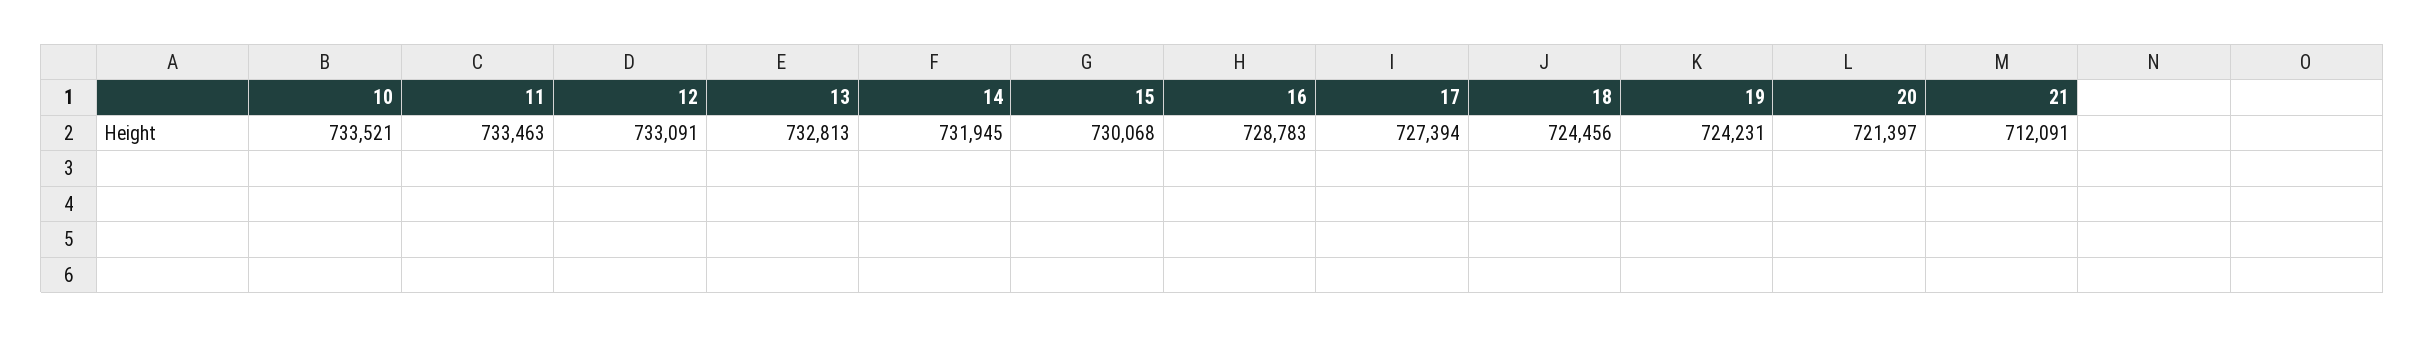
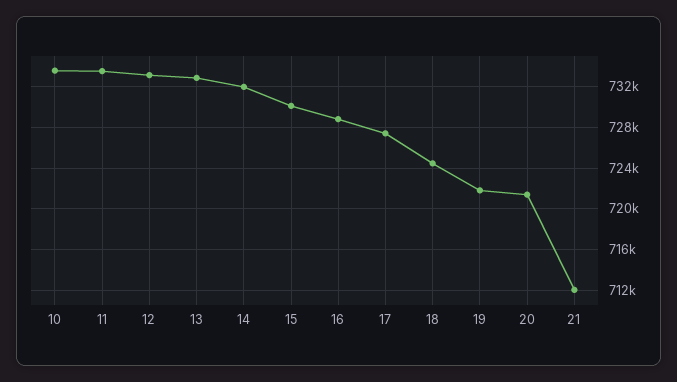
  {
    "10": 733521,
    "11": 733463,
    "12": 733091,
    "13": 732813,
    "14": 731945,
    "15": 730068,
    "16": 728783,
    "17": 727394,
    "18": 724456,
-   "19": 724231,
+   "19": 722000,
    "20": 721397,
    "21": 712091
  }

